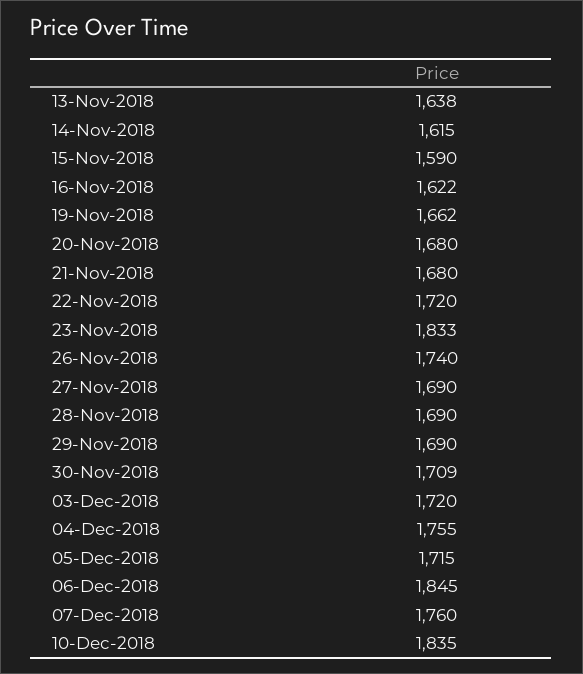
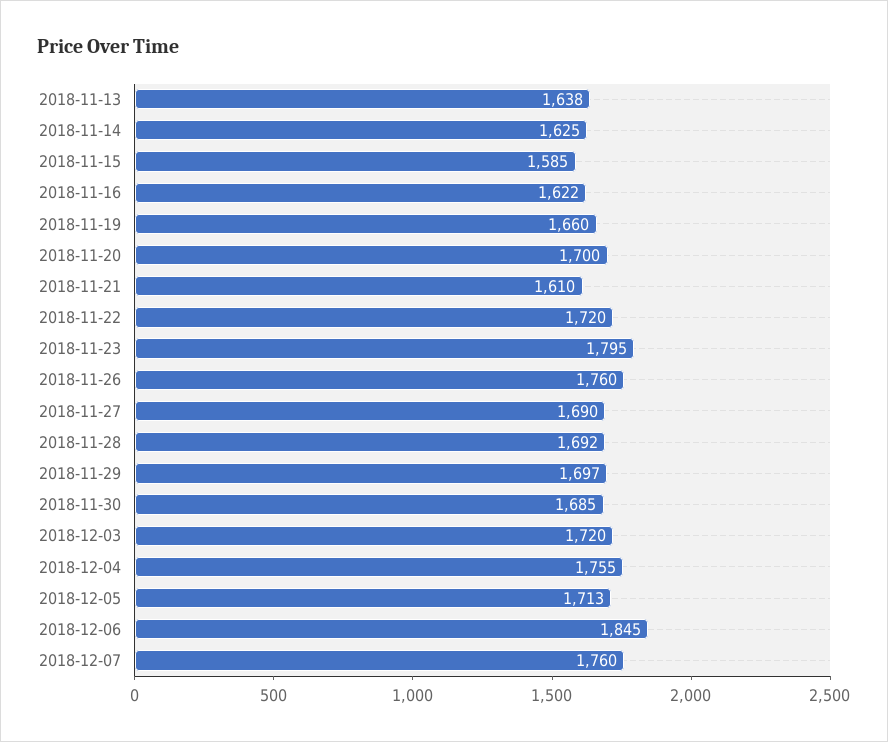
  {
    "13-Nov-2018": 1638,
-   "14-Nov-2018": 1615,
+   "14-Nov-2018": 1625,
-   "15-Nov-2018": 1590,
+   "15-Nov-2018": 1585,
    "16-Nov-2018": 1622,
-   "19-Nov-2018": 1662,
+   "19-Nov-2018": 1660,
-   "20-Nov-2018": 1680,
+   "20-Nov-2018": 1700,
-   "21-Nov-2018": 1680,
+   "21-Nov-2018": 1610,
    "22-Nov-2018": 1720,
-   "23-Nov-2018": 1833,
+   "23-Nov-2018": 1795,
-   "26-Nov-2018": 1740,
+   "26-Nov-2018": 1760,
    "27-Nov-2018": 1690,
-   "28-Nov-2018": 1690,
+   "28-Nov-2018": 1692,
-   "29-Nov-2018": 1690,
+   "29-Nov-2018": 1697,
-   "30-Nov-2018": 1709,
+   "30-Nov-2018": 1685,
    "03-Dec-2018": 1720,
    "04-Dec-2018": 1755,
-   "05-Dec-2018": 1715,
+   "05-Dec-2018": 1713,
    "06-Dec-2018": 1845,
-   "07-Dec-2018": 1760,
+   "07-Dec-2018": 1760
-   "10-Dec-2018": 1835
  }

